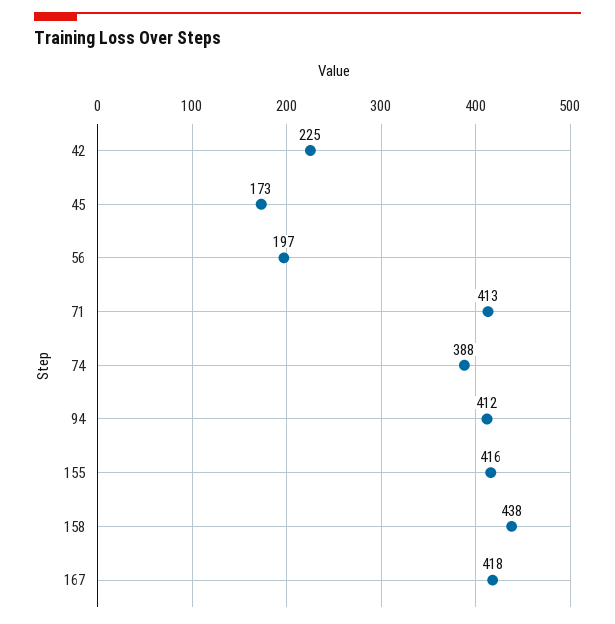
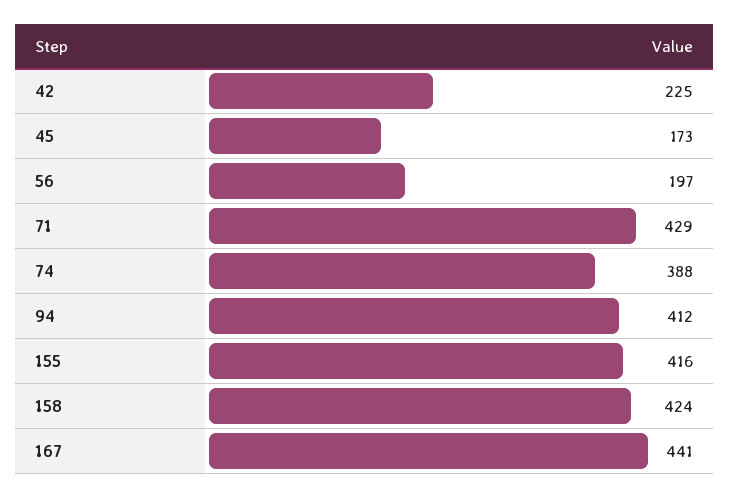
  {
    "42": 225,
    "45": 173,
    "56": 197,
-   "71": 413,
+   "71": 429,
    "74": 388,
    "94": 412,
    "155": 416,
-   "158": 438,
+   "158": 424,
-   "167": 418
+   "167": 441
  }

